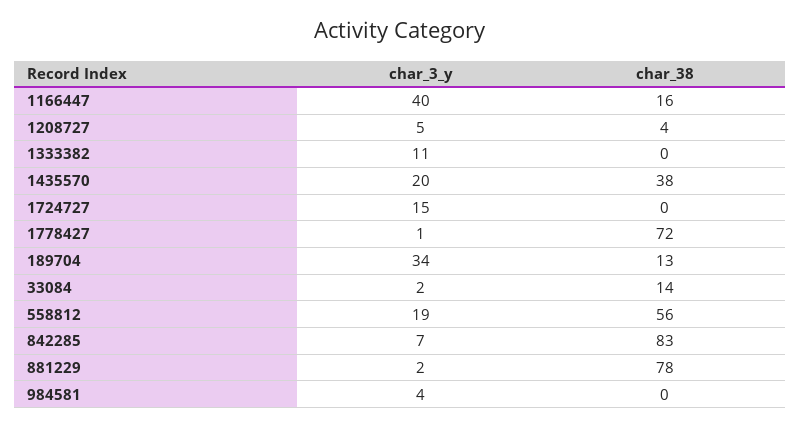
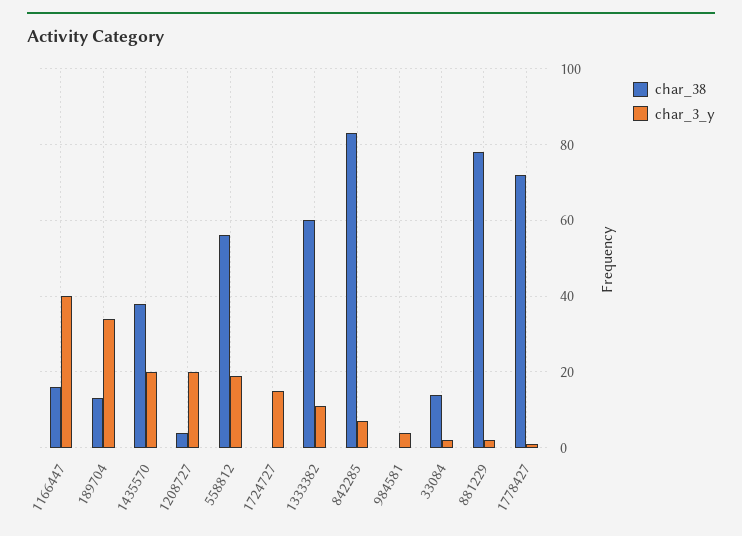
  {
    "char_3_y": {
      "1166447": 40,
-     "1208727": 5,
+     "1208727": 20,
      "1333382": 11,
      "1435570": 20,
      "1724727": 15,
      "1778427": 1,
      "189704": 34,
      "33084": 2,
      "558812": 19,
      "842285": 7,
      "881229": 2,
      "984581": 4
    },
    "char_38": {
      "1166447": 16,
      "1208727": 4,
-     "1333382": 0,
+     "1333382": 60,
      "1435570": 38,
      "1724727": 0,
      "1778427": 72,
      "189704": 13,
      "33084": 14,
      "558812": 56,
      "842285": 83,
      "881229": 78,
      "984581": 0
    }
  }

